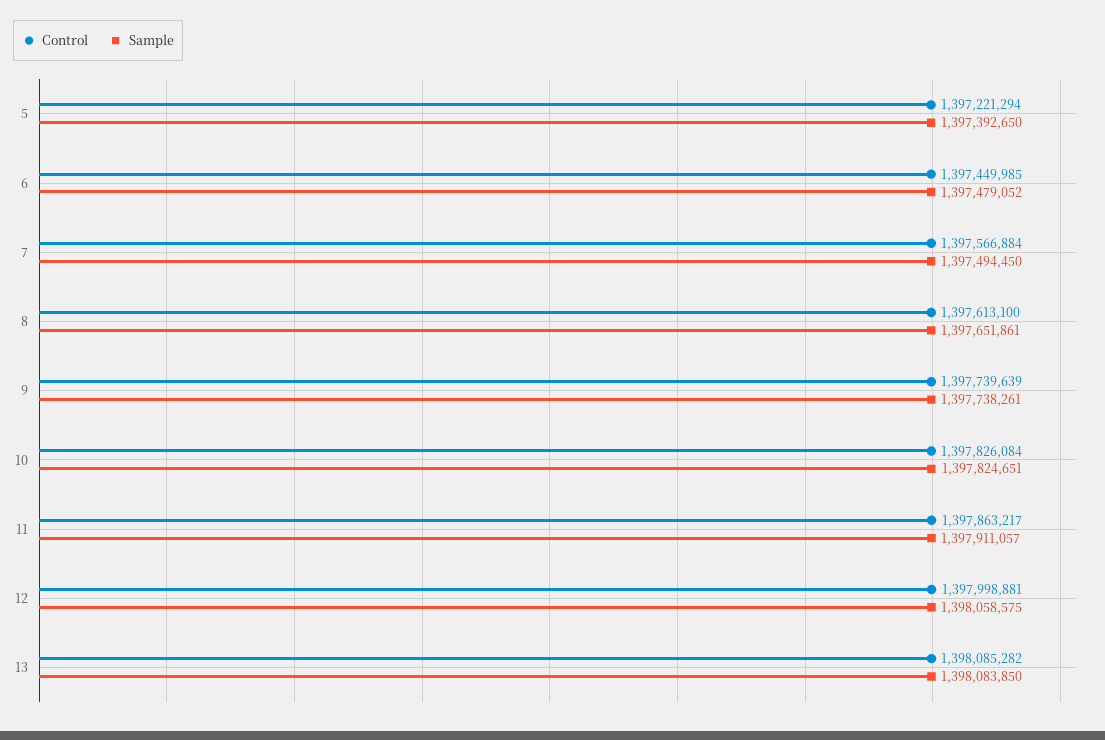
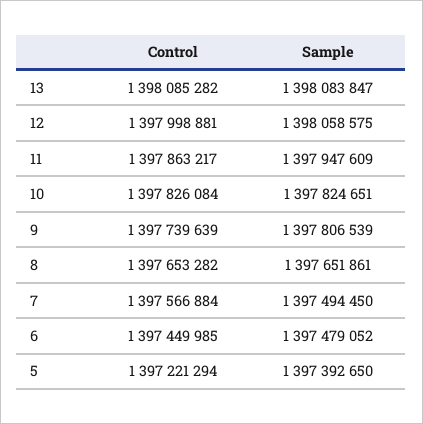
  {
    "Control": {
      "5": 1397221294,
      "6": 1397449985,
      "7": 1397566884,
-     "8": 1397613100,
+     "8": 1397653282,
      "9": 1397739639,
      "10": 1397826084,
      "11": 1397863217,
      "12": 1397998881,
      "13": 1398085282
    },
    "Sample": {
      "5": 1397392650,
      "6": 1397479052,
      "7": 1397494450,
      "8": 1397651861,
-     "9": 1397738261,
+     "9": 1397806539,
      "10": 1397824651,
-     "11": 1397911057,
+     "11": 1397947609,
      "12": 1398058575,
-     "13": 1398083850
+     "13": 1398083847
    }
  }

